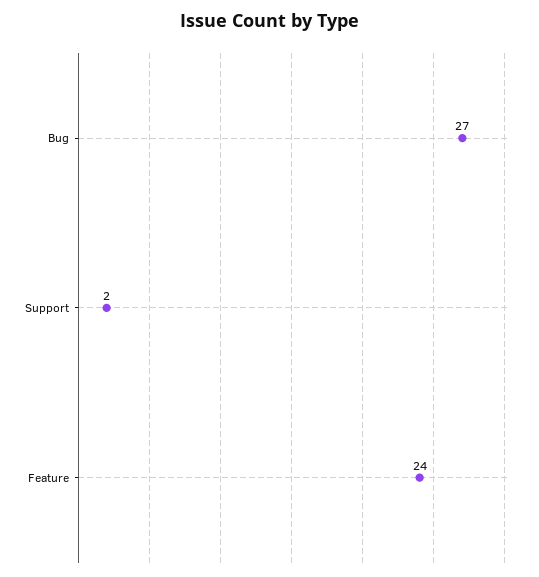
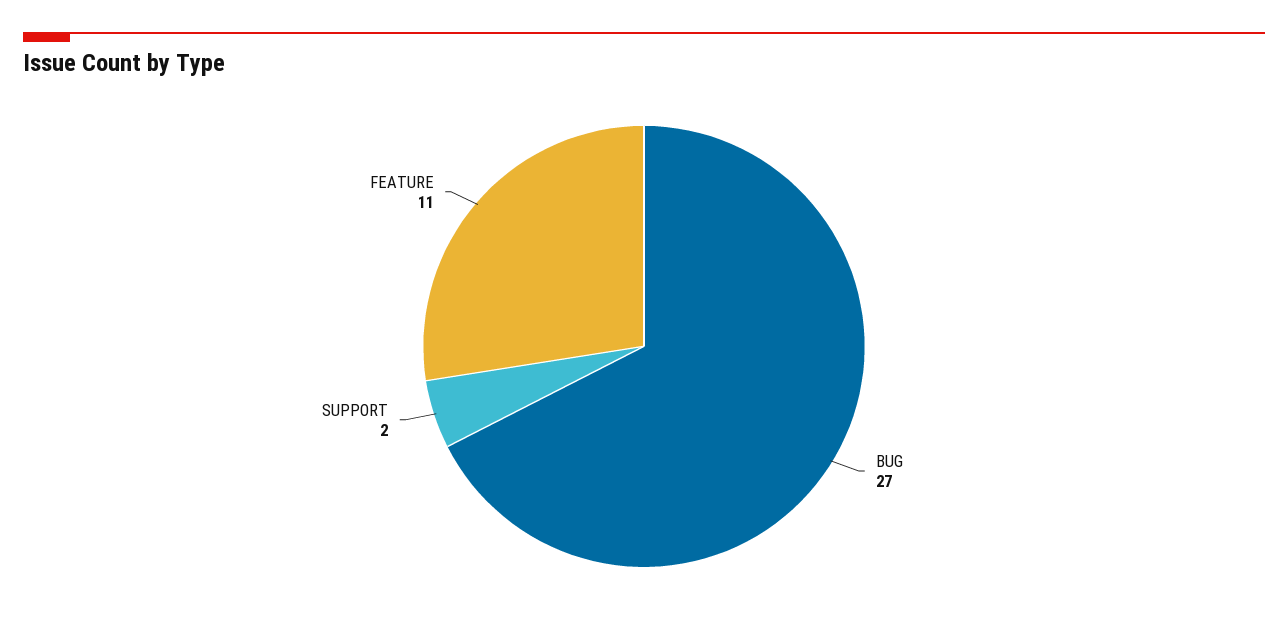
  {
    "Bug": 27,
    "Support": 2,
-   "Feature": 24
+   "Feature": 11
  }

